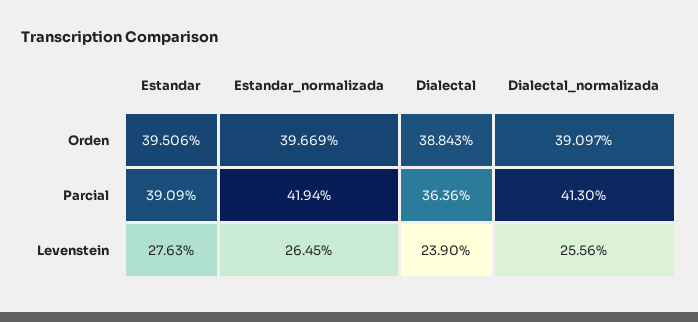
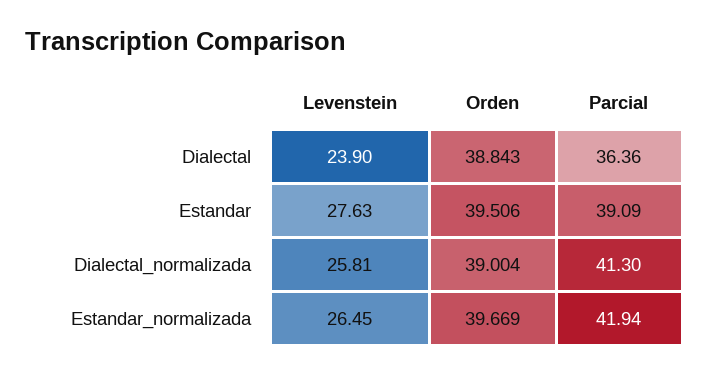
  {
    "Estandar": {
      "Orden": 39.506,
      "Parcial": 39.09,
      "Levenstein": 27.63
    },
    "Estandar_normalizada": {
      "Orden": 39.669,
      "Parcial": 41.94,
      "Levenstein": 26.45
    },
    "Dialectal": {
      "Orden": 38.843,
      "Parcial": 36.36,
      "Levenstein": 23.9
    },
    "Dialectal_normalizada": {
-     "Orden": 39.097,
+     "Orden": 39.004,
      "Parcial": 41.3,
-     "Levenstein": 25.56
+     "Levenstein": 25.81
    }
  }

